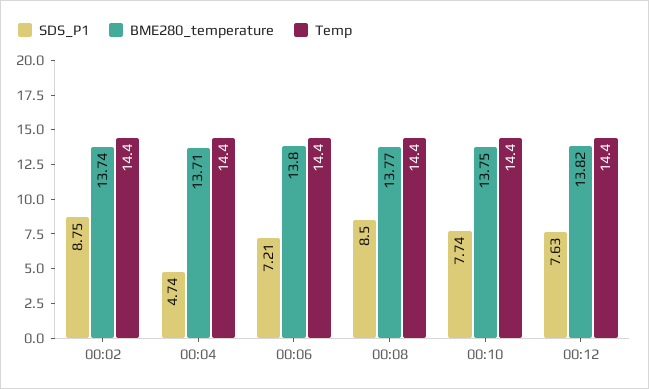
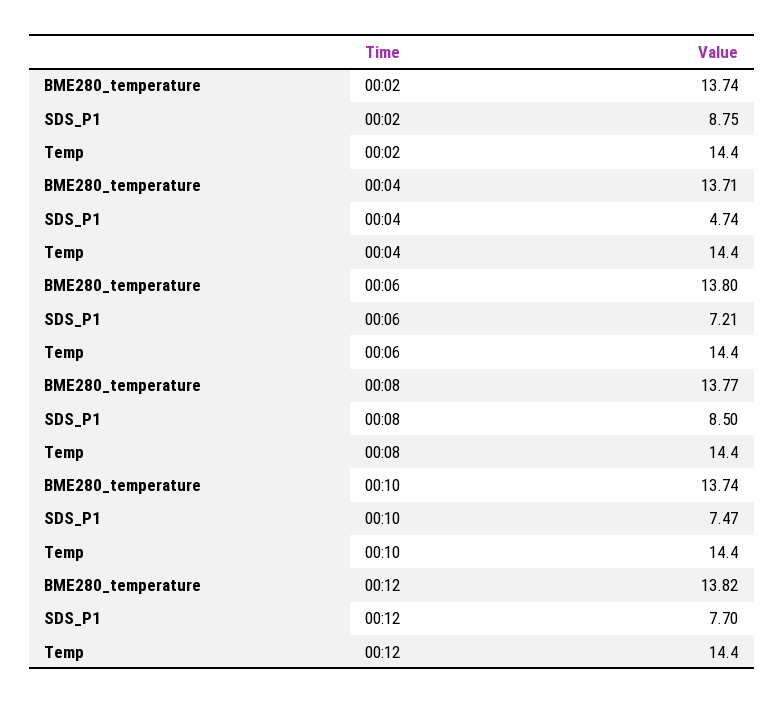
  {
    "SDS_P1": {
      "00:02": 8.75,
      "00:04": 4.74,
      "00:06": 7.21,
      "00:08": 8.5,
-     "00:10": 7.74,
+     "00:10": 7.47,
-     "00:12": 7.63
+     "00:12": 7.7
    },
    "BME280_temperature": {
      "00:02": 13.74,
      "00:04": 13.71,
      "00:06": 13.8,
      "00:08": 13.77,
-     "00:10": 13.75,
+     "00:10": 13.74,
      "00:12": 13.82
    },
    "Temp": {
      "00:02": 14.4,
      "00:04": 14.4,
      "00:06": 14.4,
      "00:08": 14.4,
      "00:10": 14.4,
      "00:12": 14.4
    }
  }

